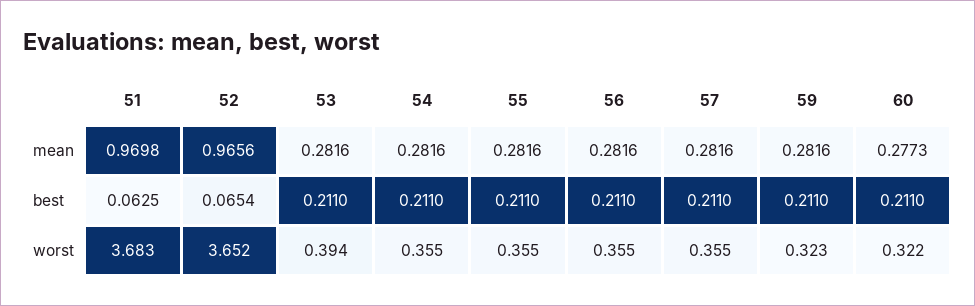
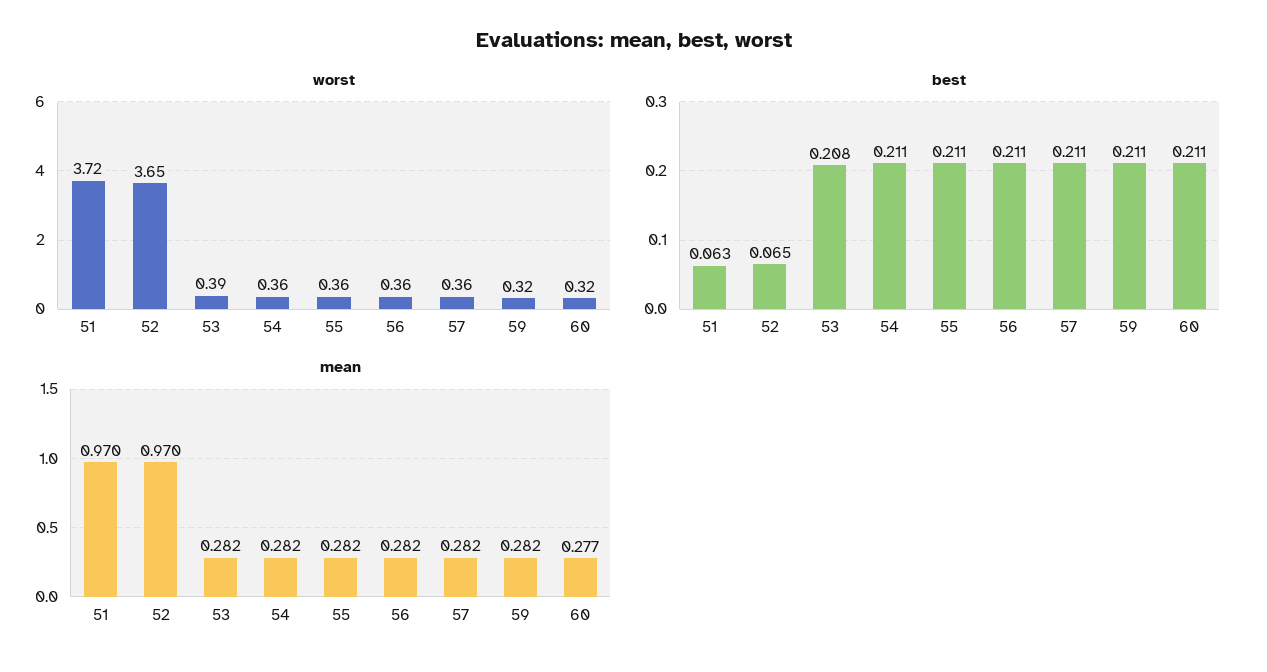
  {
    "mean": {
      "51": 0.9698,
-     "52": 0.9656,
+     "52": 0.97,
      "53": 0.2816,
      "54": 0.2816,
      "55": 0.2816,
      "56": 0.2816,
      "57": 0.2816,
      "59": 0.2816,
      "60": 0.2773
    },
    "best": {
      "51": 0.0625,
      "52": 0.0654,
-     "53": 0.211,
+     "53": 0.208,
      "54": 0.211,
      "55": 0.211,
      "56": 0.211,
      "57": 0.211,
      "59": 0.211,
      "60": 0.211
    },
    "worst": {
-     "51": 3.683,
+     "51": 3.72,
      "52": 3.652,
      "53": 0.394,
      "54": 0.355,
      "55": 0.355,
      "56": 0.355,
      "57": 0.355,
      "59": 0.323,
      "60": 0.322
    }
  }

